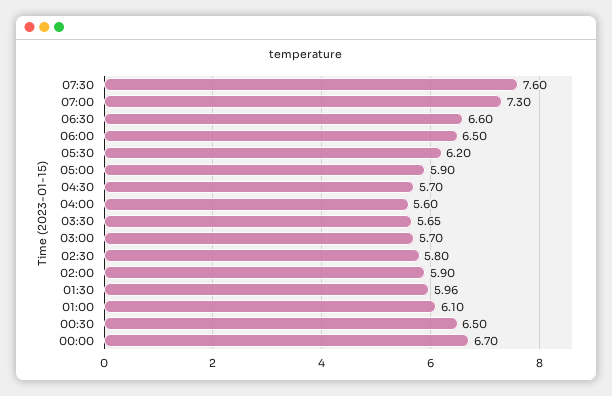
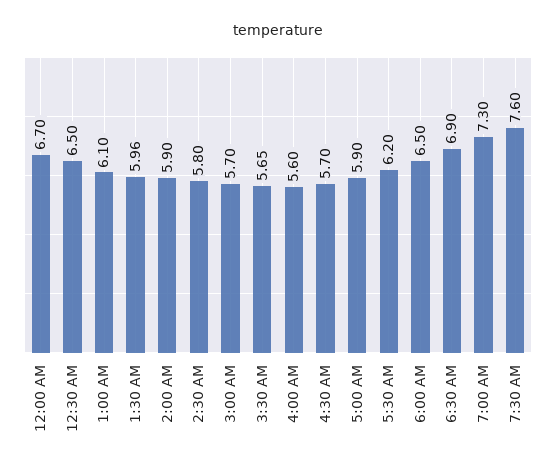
  {
    "07:30": 7.6,
    "07:00": 7.3,
-   "06:30": 6.6,
+   "06:30": 6.9,
    "06:00": 6.5,
    "05:30": 6.2,
    "05:00": 5.9,
    "04:30": 5.7,
    "04:00": 5.6,
    "03:30": 5.65,
    "03:00": 5.7,
    "02:30": 5.8,
    "02:00": 5.9,
    "01:30": 5.96,
    "01:00": 6.1,
    "00:30": 6.5,
    "00:00": 6.7
  }

